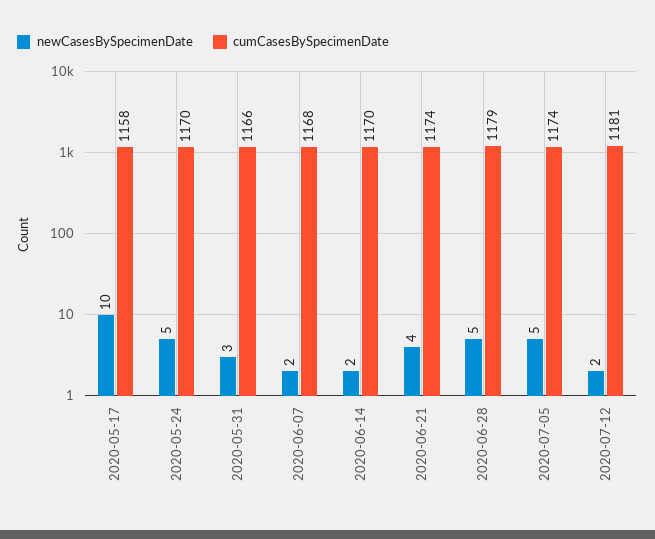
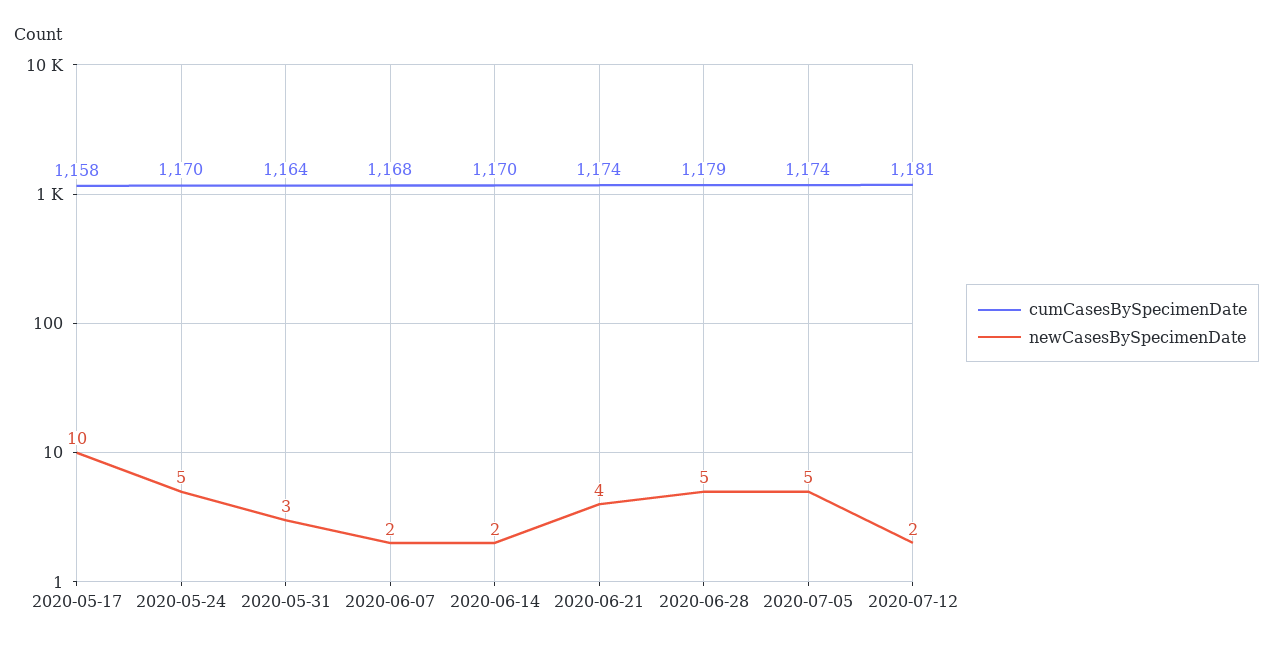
  {
    "newCasesBySpecimenDate": {
      "2020-05-17": 10,
      "2020-05-24": 5,
      "2020-05-31": 3,
      "2020-06-07": 2,
      "2020-06-14": 2,
      "2020-06-21": 4,
      "2020-06-28": 5,
      "2020-07-05": 5,
      "2020-07-12": 2
    },
    "cumCasesBySpecimenDate": {
      "2020-05-17": 1158,
      "2020-05-24": 1170,
-     "2020-05-31": 1166,
+     "2020-05-31": 1164,
      "2020-06-07": 1168,
      "2020-06-14": 1170,
      "2020-06-21": 1174,
      "2020-06-28": 1179,
      "2020-07-05": 1174,
      "2020-07-12": 1181
    }
  }

